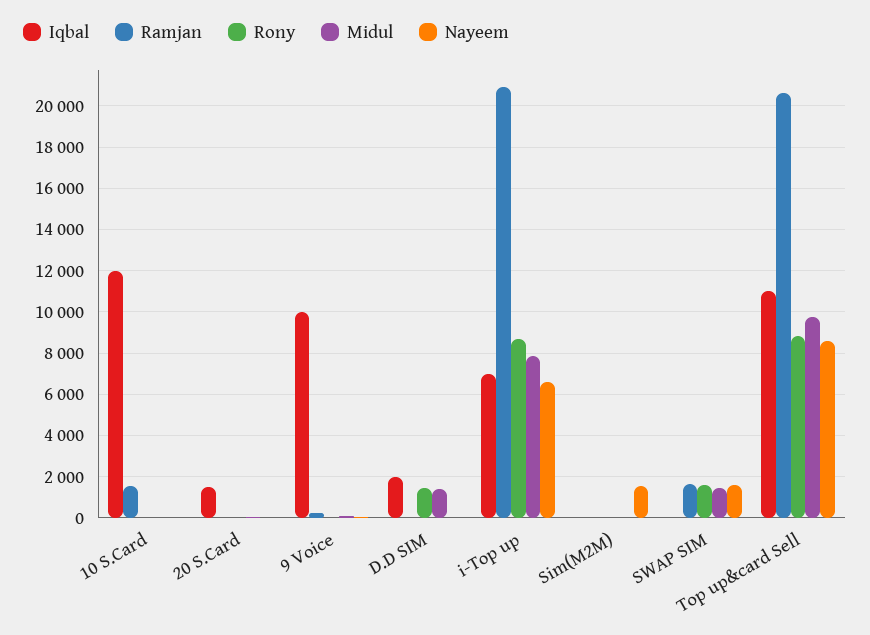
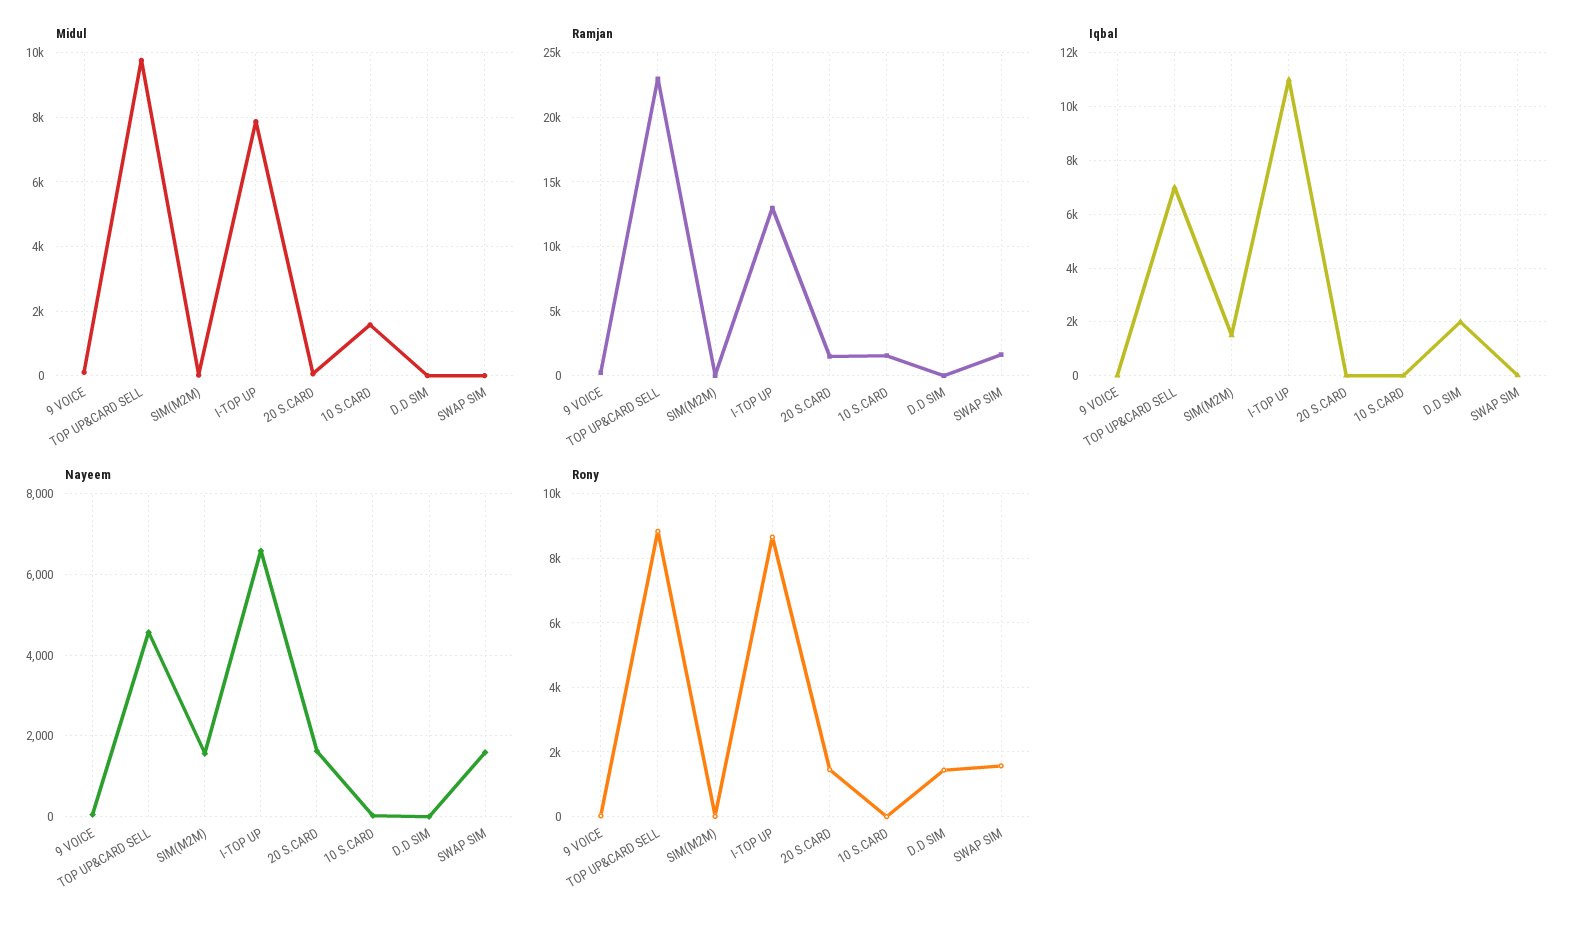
  {
    "Iqbal": {
-     "10 S.Card": 12000,
+     "10 S.Card": 0,
-     "20 S.Card": 1500,
+     "20 S.Card": 0,
-     "9 Voice": 10000,
+     "9 Voice": 0,
      "D.D SIM": 2000,
-     "i-Top up": 7000,
+     "i-Top up": 11000,
-     "Sim(M2M)": 0,
+     "Sim(M2M)": 1500,
      "SWAP SIM": 0,
-     "Top up&card Sell": 11000
+     "Top up&card Sell": 7000
    },
    "Ramjan": {
      "10 S.Card": 1500,
-     "20 S.Card": 0,
+     "20 S.Card": 1500,
      "9 Voice": 0,
      "D.D SIM": 0,
-     "i-Top up": 21000,
+     "i-Top up": 13000,
      "Sim(M2M)": 0,
      "SWAP SIM": 1500,
-     "Top up&card Sell": 20500
+     "Top up&card Sell": 23000
    },
    "Rony": {
      "10 S.Card": 0,
-     "20 S.Card": 0,
+     "20 S.Card": 1400,
      "9 Voice": 0,
      "D.D SIM": 1400,
      "i-Top up": 8600,
      "Sim(M2M)": 0,
      "SWAP SIM": 1600,
      "Top up&card Sell": 8800
    },
    "Midul": {
-     "10 S.Card": 0,
+     "10 S.Card": 1600,
      "20 S.Card": 0,
      "9 Voice": 200,
-     "D.D SIM": 1500,
+     "D.D SIM": 0,
      "i-Top up": 7800,
      "Sim(M2M)": 0,
-     "SWAP SIM": 1500,
+     "SWAP SIM": 0,
      "Top up&card Sell": 9800
    },
    "Nayeem": {
      "10 S.Card": 0,
-     "20 S.Card": 0,
+     "20 S.Card": 1600,
      "9 Voice": 0,
      "D.D SIM": 0,
      "i-Top up": 6600,
      "Sim(M2M)": 1600,
      "SWAP SIM": 1600,
-     "Top up&card Sell": 8500
+     "Top up&card Sell": 4600
    }
  }

